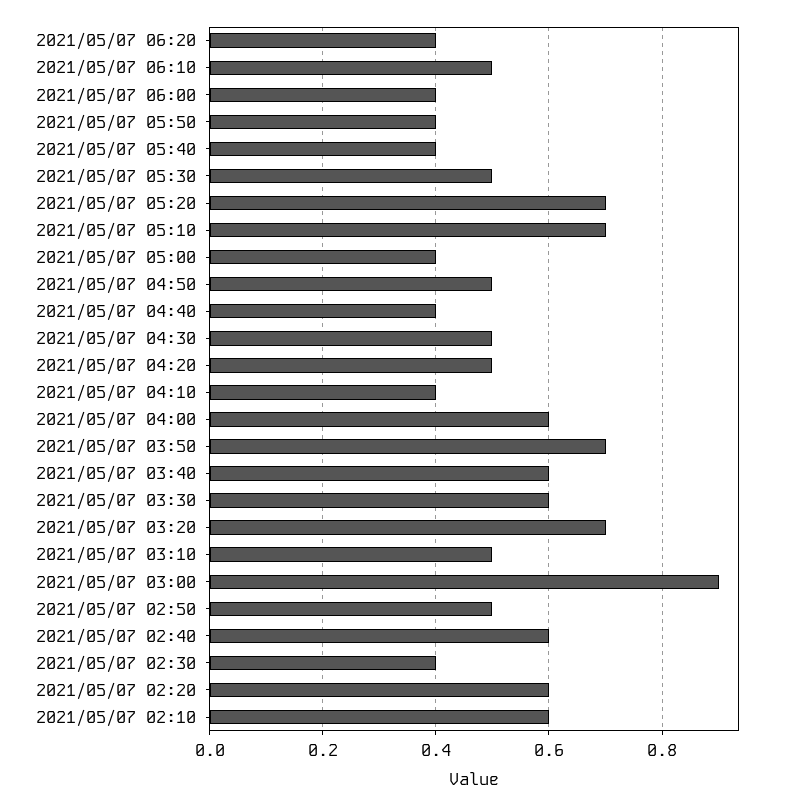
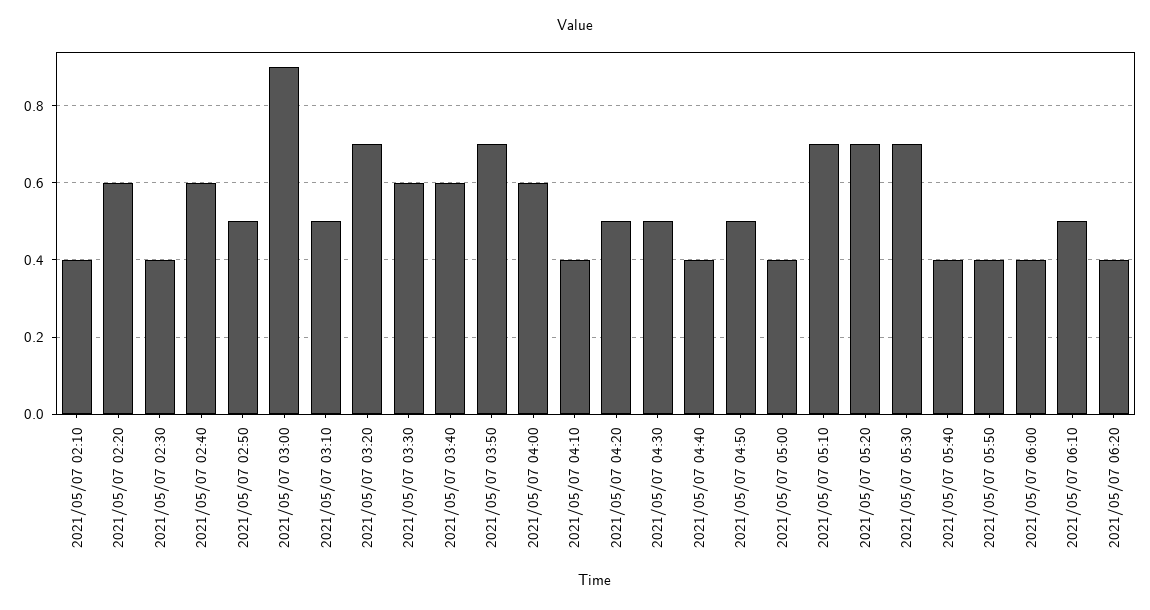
  {
    "2021/05/07 06:20": 0.4,
    "2021/05/07 06:10": 0.5,
    "2021/05/07 06:00": 0.4,
    "2021/05/07 05:50": 0.4,
    "2021/05/07 05:40": 0.4,
-   "2021/05/07 05:30": 0.5,
+   "2021/05/07 05:30": 0.7,
    "2021/05/07 05:20": 0.7,
    "2021/05/07 05:10": 0.7,
    "2021/05/07 05:00": 0.4,
    "2021/05/07 04:50": 0.5,
    "2021/05/07 04:40": 0.4,
    "2021/05/07 04:30": 0.5,
    "2021/05/07 04:20": 0.5,
    "2021/05/07 04:10": 0.4,
    "2021/05/07 04:00": 0.6,
    "2021/05/07 03:50": 0.7,
    "2021/05/07 03:40": 0.6,
    "2021/05/07 03:30": 0.6,
    "2021/05/07 03:20": 0.7,
    "2021/05/07 03:10": 0.5,
    "2021/05/07 03:00": 0.9,
    "2021/05/07 02:50": 0.5,
    "2021/05/07 02:40": 0.6,
    "2021/05/07 02:30": 0.4,
    "2021/05/07 02:20": 0.6,
-   "2021/05/07 02:10": 0.6
+   "2021/05/07 02:10": 0.4
  }

